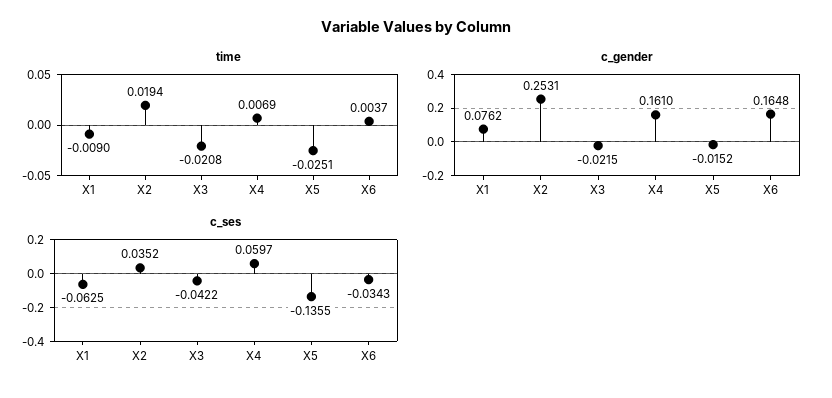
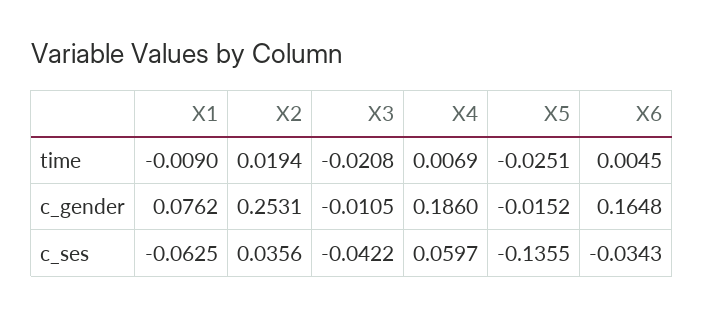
  {
    "time": {
      "X1": -0.009,
      "X2": 0.0194,
      "X3": -0.0208,
      "X4": 0.0069,
      "X5": -0.0251,
-     "X6": 0.0037
+     "X6": 0.0045
    },
    "c_gender": {
      "X1": 0.0762,
      "X2": 0.2531,
-     "X3": -0.0215,
+     "X3": -0.0105,
-     "X4": 0.161,
+     "X4": 0.186,
      "X5": -0.0152,
      "X6": 0.1648
    },
    "c_ses": {
      "X1": -0.0625,
-     "X2": 0.0352,
+     "X2": 0.0356,
      "X3": -0.0422,
      "X4": 0.0597,
      "X5": -0.1355,
      "X6": -0.0343
    }
  }

